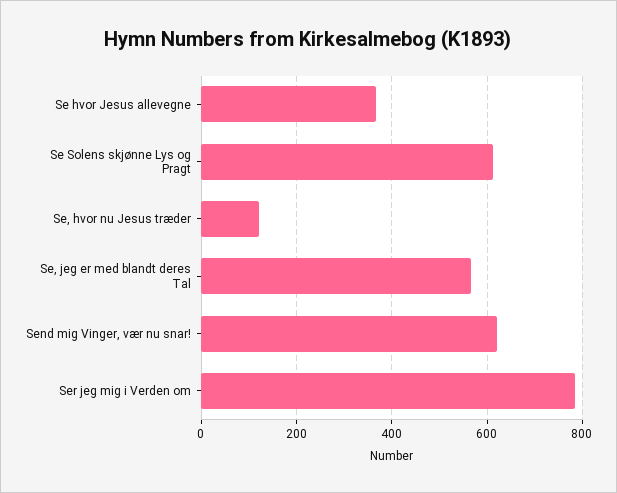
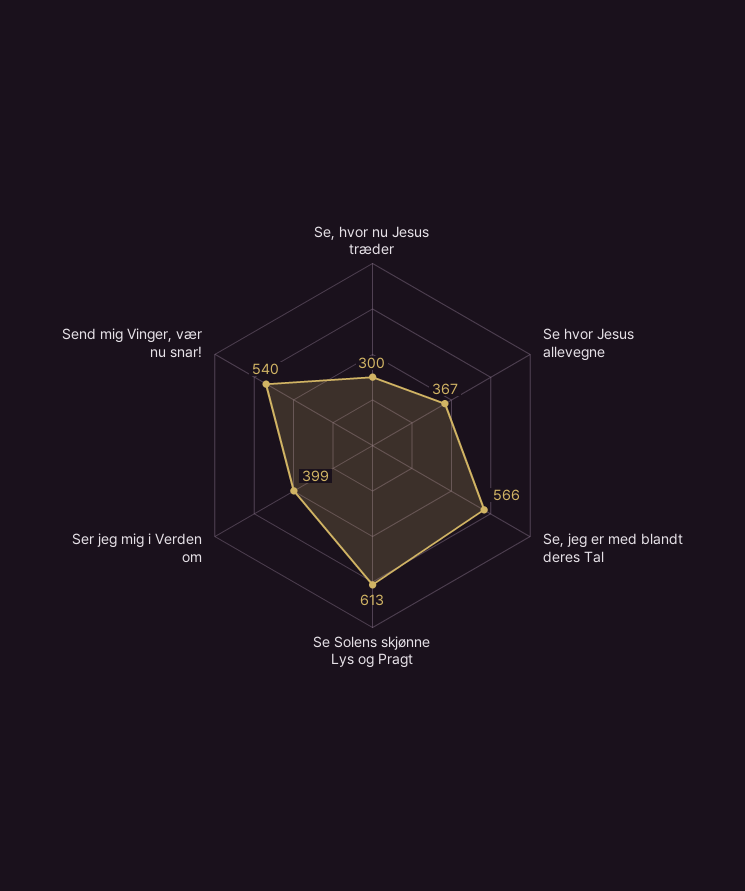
  {
    "Se hvor Jesus allevegne": 367,
    "Se Solens skjønne Lys og Pragt": 613,
-   "Se, hvor nu Jesus træder": 120,
+   "Se, hvor nu Jesus træder": 300,
    "Se, jeg er med blandt deres Tal": 566,
-   "Send mig Vinger, vær nu snar!": 620,
+   "Send mig Vinger, vær nu snar!": 540,
-   "Ser jeg mig i Verden om": 780
+   "Ser jeg mig i Verden om": 399
  }

